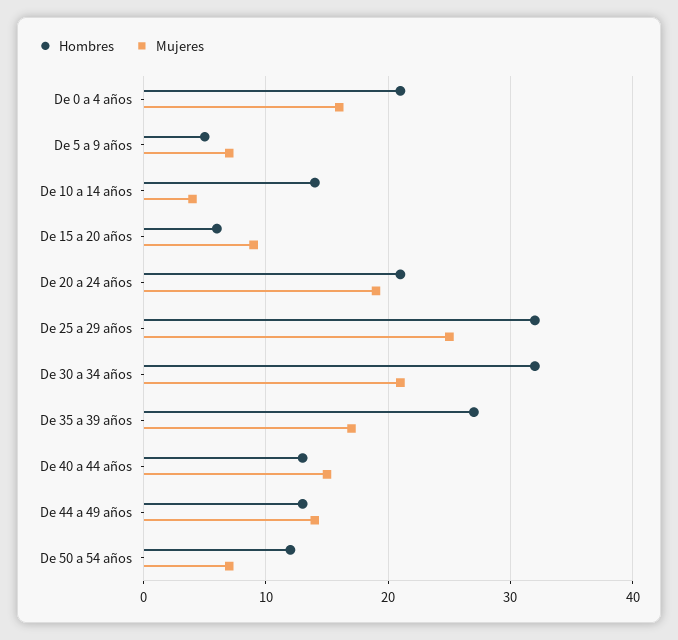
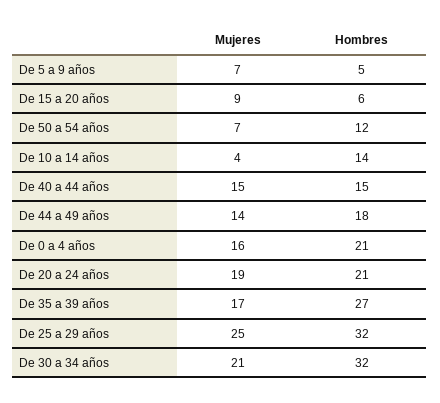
  {
    "Hombres": {
      "De 0 a 4 años": 21,
      "De 5 a 9 años": 5,
      "De 10 a 14 años": 14,
      "De 15 a 20 años": 6,
      "De 20 a 24 años": 21,
      "De 25 a 29 años": 32,
      "De 30 a 34 años": 32,
      "De 35 a 39 años": 27,
-     "De 40 a 44 años": 13,
+     "De 40 a 44 años": 15,
-     "De 44 a 49 años": 13,
+     "De 44 a 49 años": 18,
      "De 50 a 54 años": 12
    },
    "Mujeres": {
      "De 0 a 4 años": 16,
      "De 5 a 9 años": 7,
      "De 10 a 14 años": 4,
      "De 15 a 20 años": 9,
      "De 20 a 24 años": 19,
      "De 25 a 29 años": 25,
      "De 30 a 34 años": 21,
      "De 35 a 39 años": 17,
      "De 40 a 44 años": 15,
      "De 44 a 49 años": 14,
      "De 50 a 54 años": 7
    }
  }

